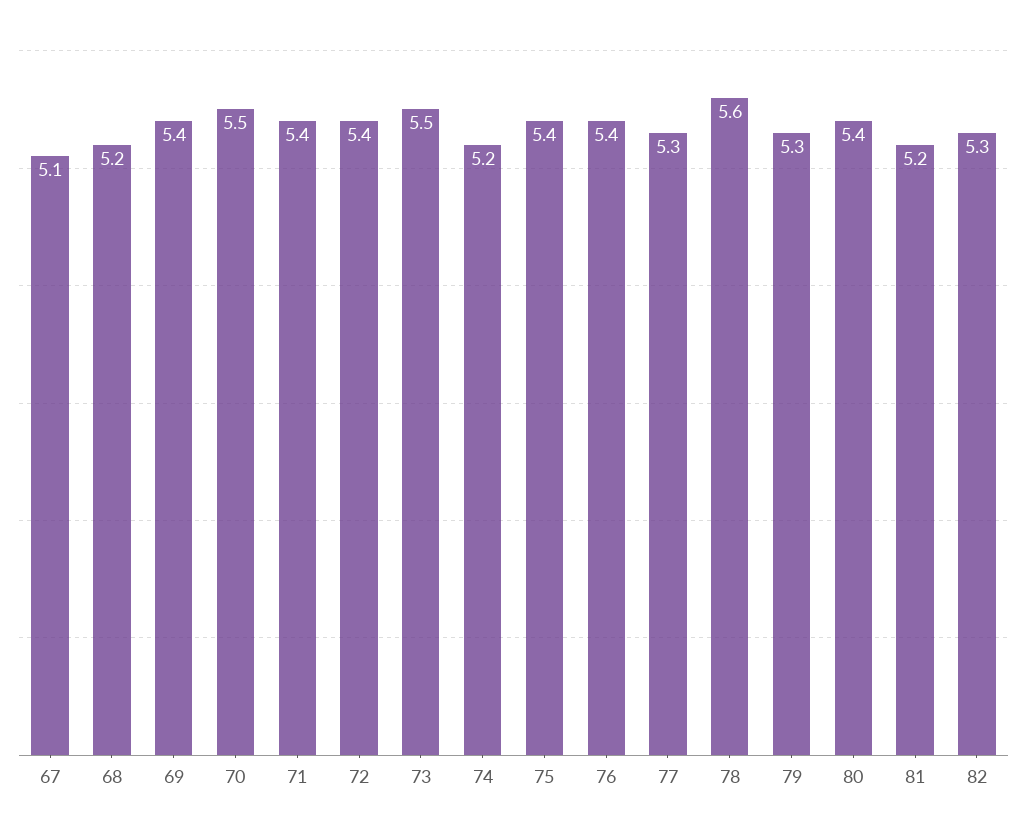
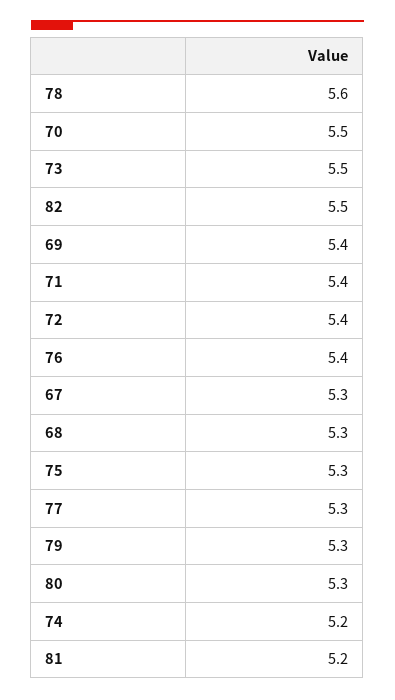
  {
-   "67": 5.1,
+   "67": 5.3,
-   "68": 5.2,
+   "68": 5.3,
    "69": 5.4,
    "70": 5.5,
    "71": 5.4,
    "72": 5.4,
    "73": 5.5,
    "74": 5.2,
-   "75": 5.4,
+   "75": 5.3,
    "76": 5.4,
    "77": 5.3,
    "78": 5.6,
    "79": 5.3,
-   "80": 5.4,
+   "80": 5.3,
    "81": 5.2,
-   "82": 5.3
+   "82": 5.5
  }

